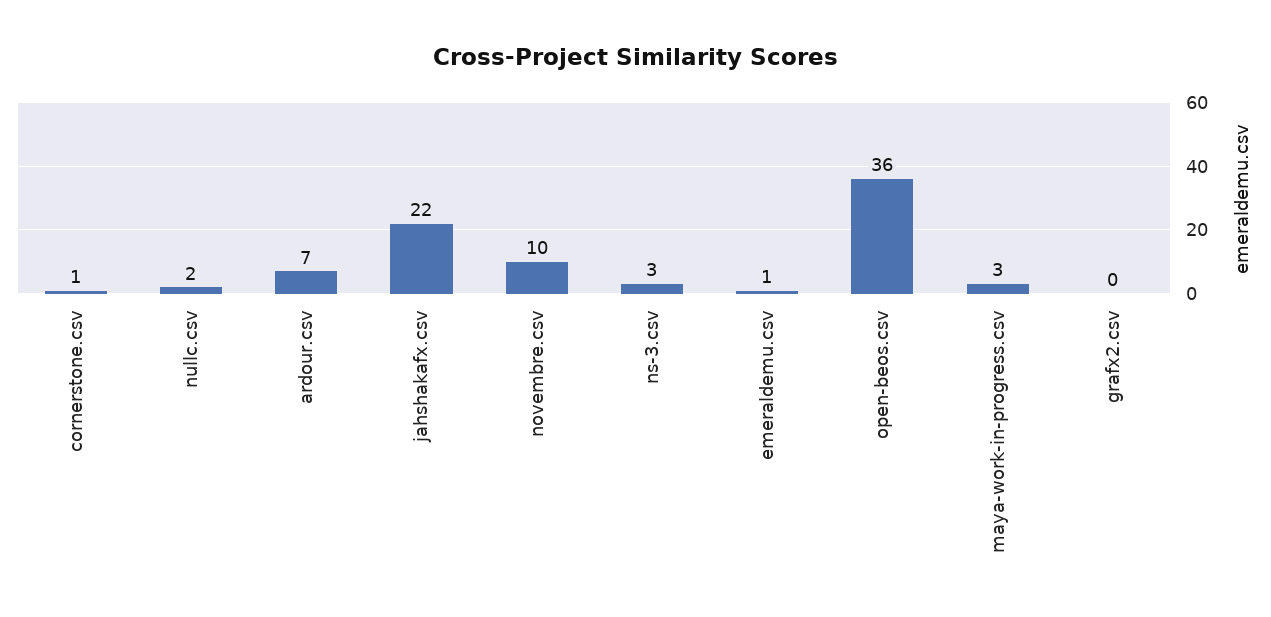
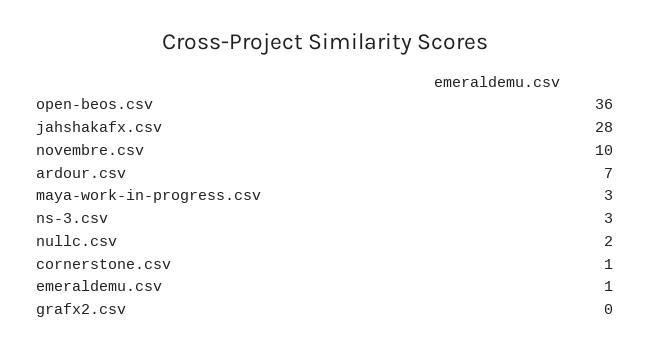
  {
    "cornerstone.csv": 1,
    "nullc.csv": 2,
    "ardour.csv": 7,
-   "jahshakafx.csv": 22,
+   "jahshakafx.csv": 28,
    "novembre.csv": 10,
    "ns-3.csv": 3,
    "emeraldemu.csv": 1,
    "open-beos.csv": 36,
    "maya-work-in-progress.csv": 3,
    "grafx2.csv": 0
  }

